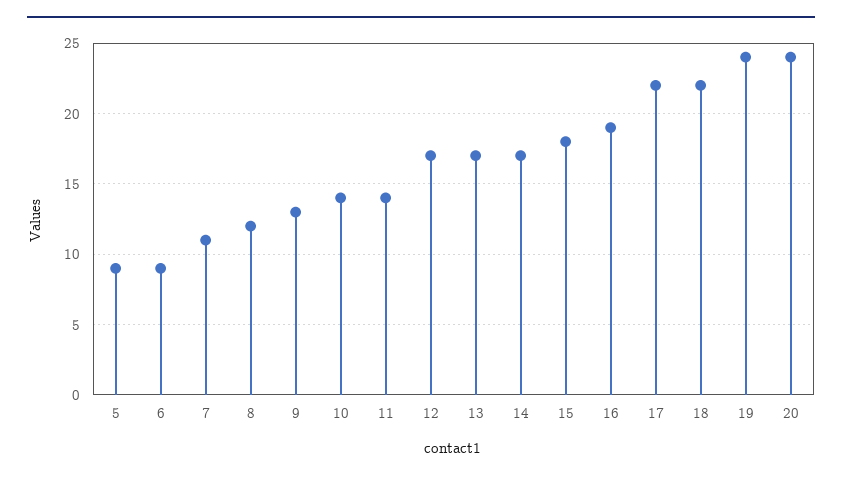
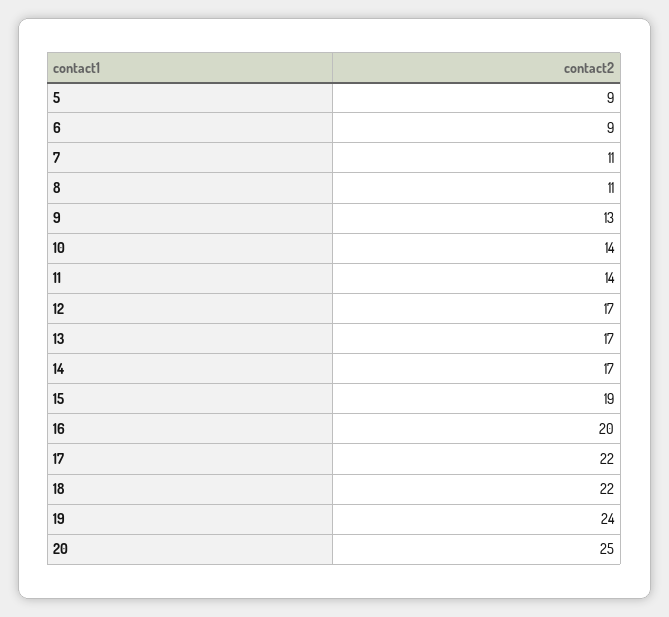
  {
    "5": 9,
    "6": 9,
    "7": 11,
-   "8": 12,
+   "8": 11,
    "9": 13,
    "10": 14,
    "11": 14,
    "12": 17,
    "13": 17,
    "14": 17,
-   "15": 18,
+   "15": 19,
-   "16": 19,
+   "16": 20,
    "17": 22,
    "18": 22,
    "19": 24,
-   "20": 24
+   "20": 25
  }

